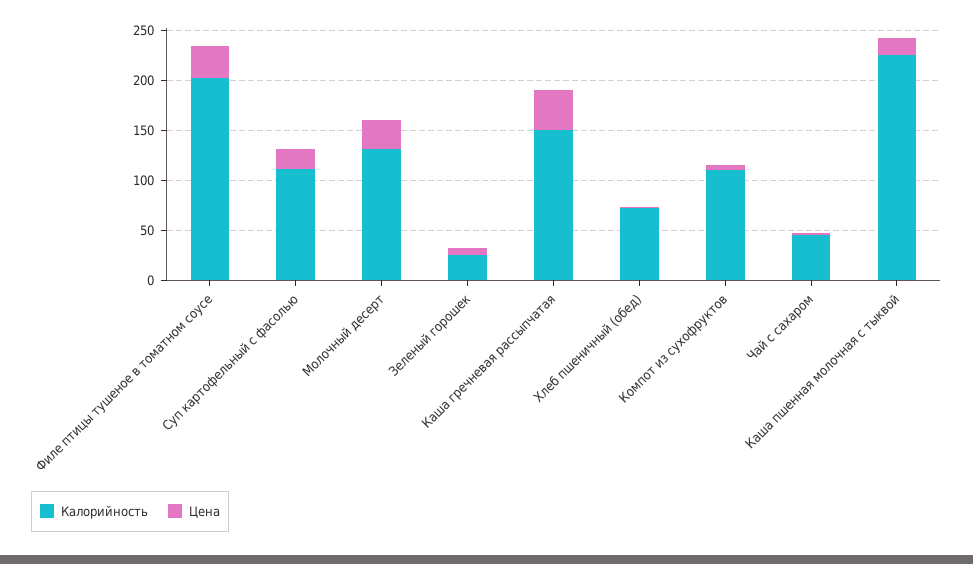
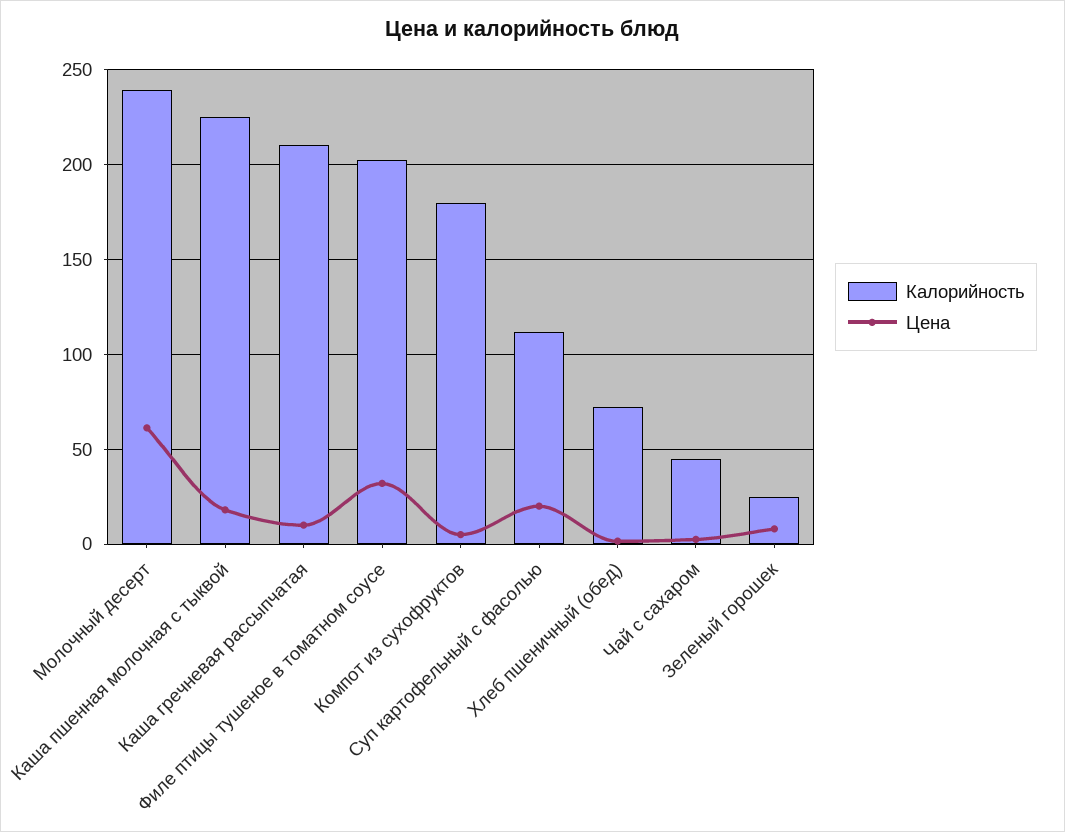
  {
    "Калорийность": {
      "Филе птицы тушеное в томатном соусе": 205,
      "Суп картофельный с фасолью": 110,
-     "Молочный десерт": 130,
+     "Молочный десерт": 240,
      "Зеленый горошек": 25,
-     "Каша гречневая рассыпчатая": 150,
+     "Каша гречневая рассыпчатая": 210,
      "Хлеб пшеничный (обед)": 70,
-     "Компот из сухофруктов": 110,
+     "Компот из сухофруктов": 180,
      "Чай с сахаром": 45,
      "Каша пшенная молочная с тыквой": 225
    },
    "Цена": {
      "Филе птицы тушеное в томатном соусе": 30,
      "Суп картофельный с фасолью": 20,
-     "Молочный десерт": 30,
+     "Молочный десерт": 60,
      "Зеленый горошек": 10,
-     "Каша гречневая рассыпчатая": 40,
+     "Каша гречневая рассыпчатая": 10,
      "Хлеб пшеничный (обед)": 0,
      "Компот из сухофруктов": 5,
      "Чай с сахаром": 5,
      "Каша пшенная молочная с тыквой": 20
    }
  }

